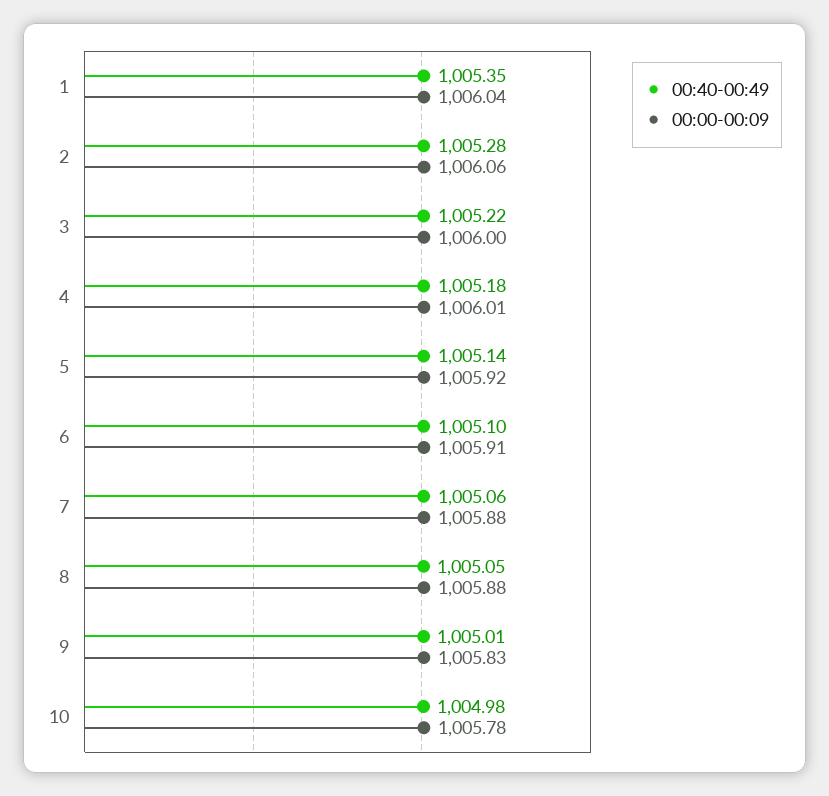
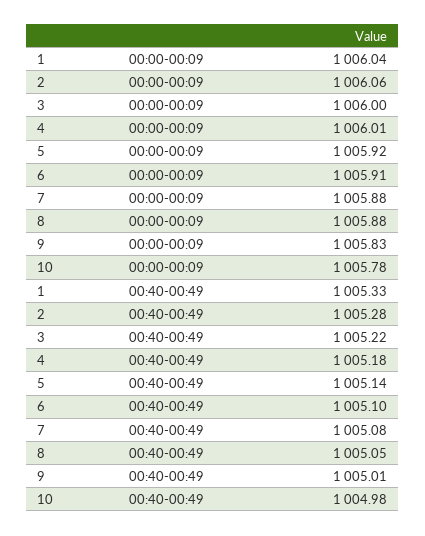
  {
    "00:40-00:49": {
-     "1": 1005.35,
+     "1": 1005.33,
      "2": 1005.28,
      "3": 1005.22,
      "4": 1005.18,
      "5": 1005.14,
      "6": 1005.1,
-     "7": 1005.06,
+     "7": 1005.08,
      "8": 1005.05,
      "9": 1005.01,
      "10": 1004.98
    },
    "00:00-00:09": {
      "1": 1006.04,
      "2": 1006.06,
      "3": 1006,
      "4": 1006.01,
      "5": 1005.92,
      "6": 1005.91,
      "7": 1005.88,
      "8": 1005.88,
      "9": 1005.83,
      "10": 1005.78
    }
  }

